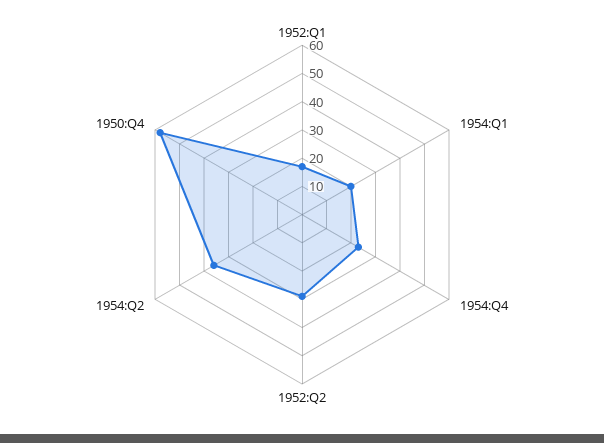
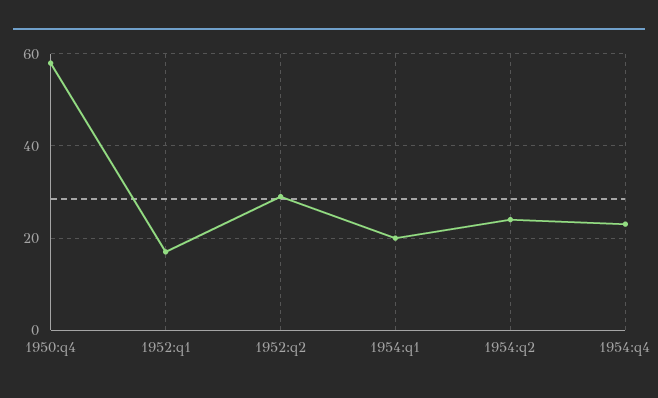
  {
    "1952:Q1": 15,
    "1954:Q1": 20,
    "1954:Q4": 25,
    "1952:Q2": 30,
-   "1954:Q2": 35,
+   "1954:Q2": 25,
    "1950:Q4": 60
  }

